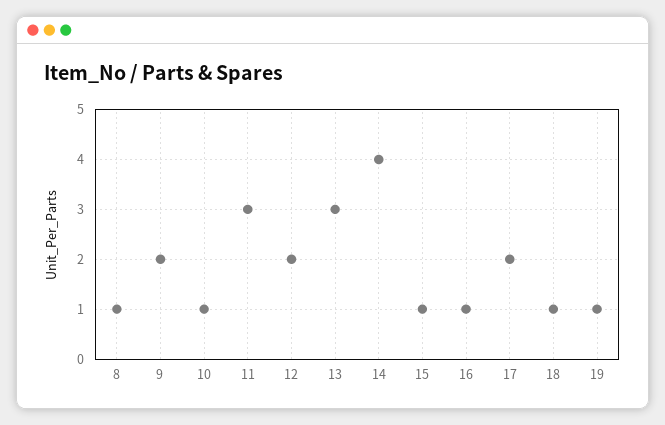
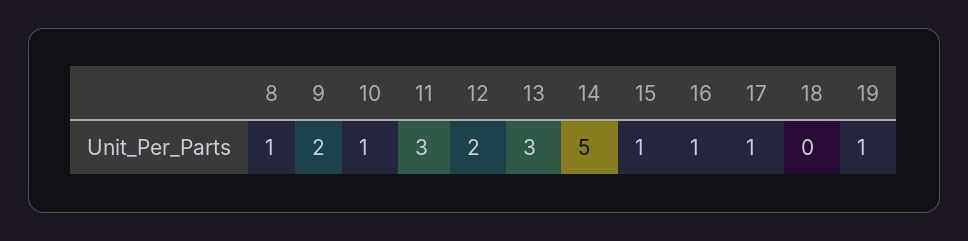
  {
    "8": 1,
    "9": 2,
    "10": 1,
    "11": 3,
    "12": 2,
    "13": 3,
-   "14": 4,
+   "14": 5,
    "15": 1,
    "16": 1,
-   "17": 2,
+   "17": 1,
-   "18": 1,
+   "18": 0,
    "19": 1
  }

